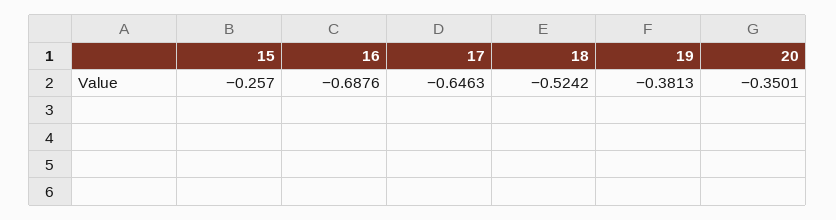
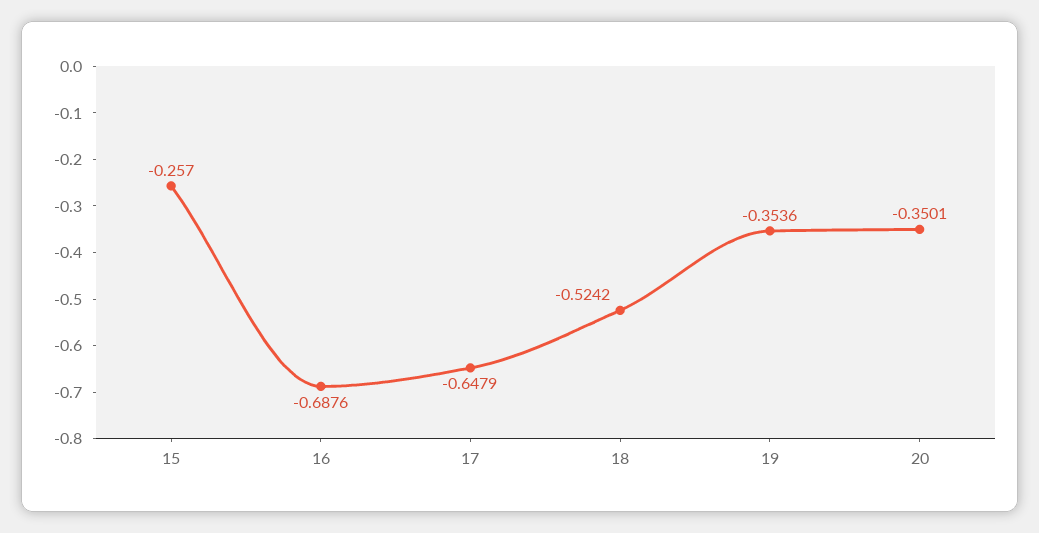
  {
    "15": -0.257,
    "16": -0.6876,
-   "17": -0.6463,
+   "17": -0.6479,
    "18": -0.5242,
-   "19": -0.3813,
+   "19": -0.3536,
    "20": -0.3501
  }

